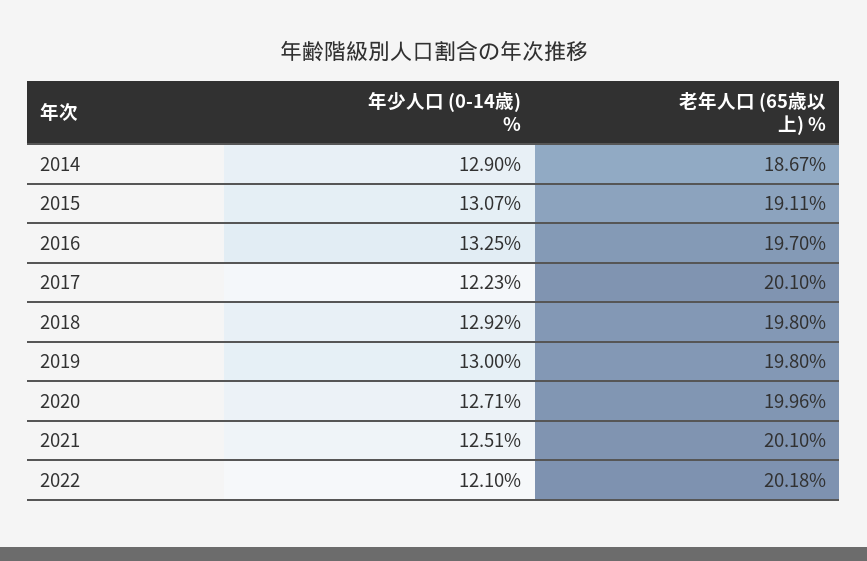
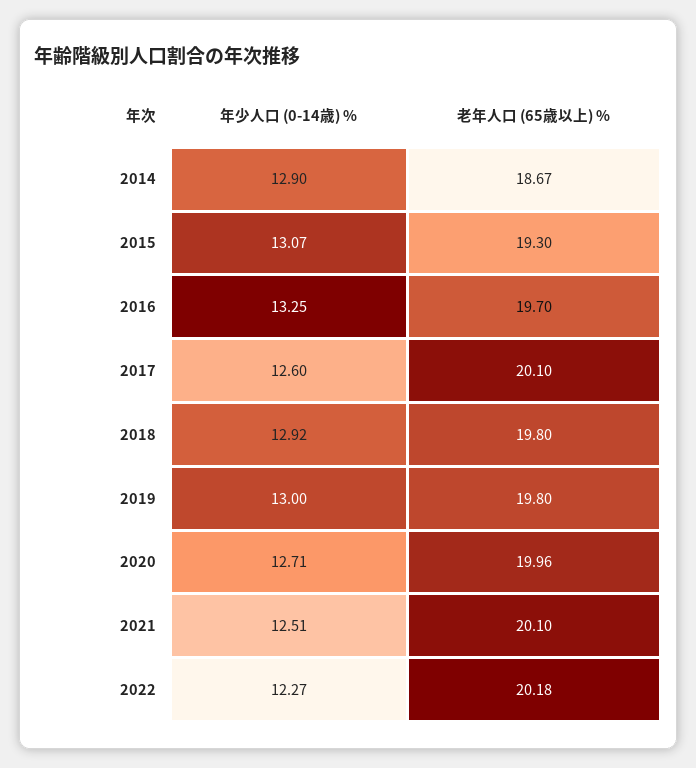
  {
    "年少人口 (0-14歳) %": {
      "2014": 12.9,
      "2015": 13.07,
      "2016": 13.25,
-     "2017": 12.23,
+     "2017": 12.6,
      "2018": 12.92,
      "2019": 13,
      "2020": 12.71,
      "2021": 12.51,
-     "2022": 12.1
+     "2022": 12.27
    },
    "老年人口 (65歳以上) %": {
      "2014": 18.67,
-     "2015": 19.11,
+     "2015": 19.3,
      "2016": 19.7,
      "2017": 20.1,
      "2018": 19.8,
      "2019": 19.8,
      "2020": 19.96,
      "2021": 20.1,
      "2022": 20.18
    }
  }

